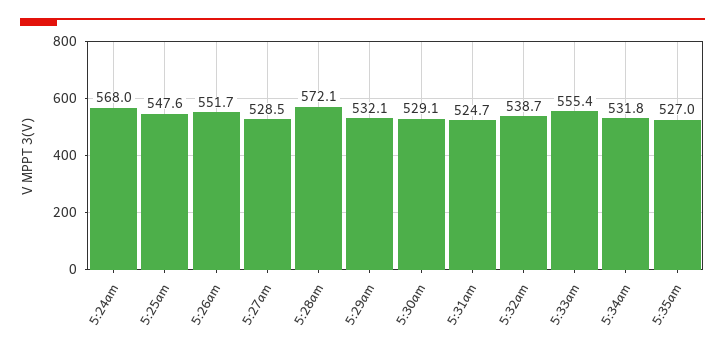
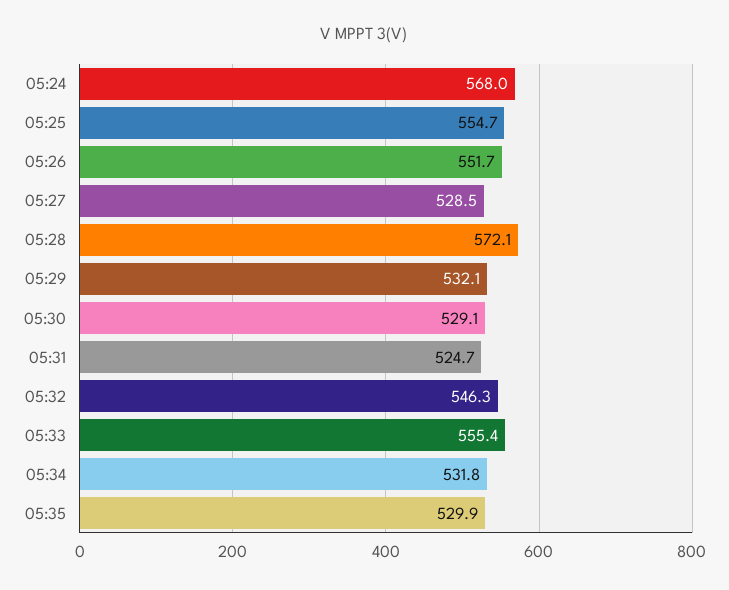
  {
    "5:24am": 568,
-   "5:25am": 547.6,
+   "5:25am": 554.7,
    "5:26am": 551.7,
    "5:27am": 528.5,
    "5:28am": 572.1,
    "5:29am": 532.1,
    "5:30am": 529.1,
    "5:31am": 524.7,
-   "5:32am": 538.7,
+   "5:32am": 546.3,
    "5:33am": 555.4,
    "5:34am": 531.8,
-   "5:35am": 527
+   "5:35am": 529.9
  }

